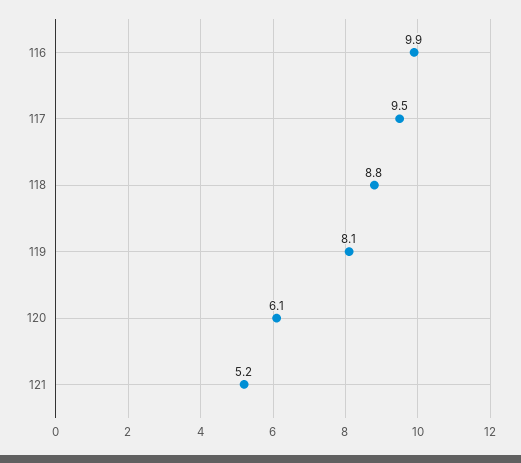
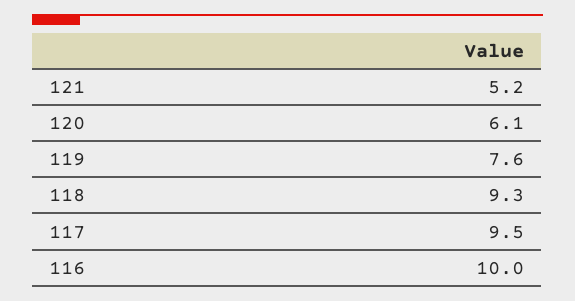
  {
-   "116": 9.9,
+   "116": 10,
    "117": 9.5,
-   "118": 8.8,
+   "118": 9.3,
-   "119": 8.1,
+   "119": 7.6,
    "120": 6.1,
    "121": 5.2
  }

